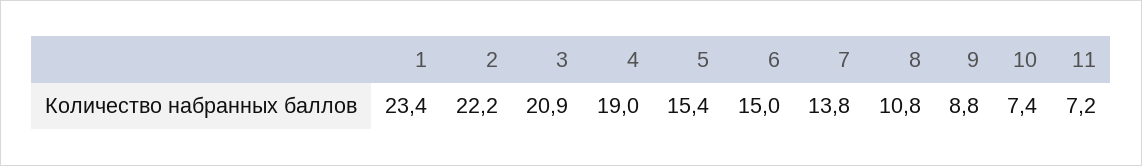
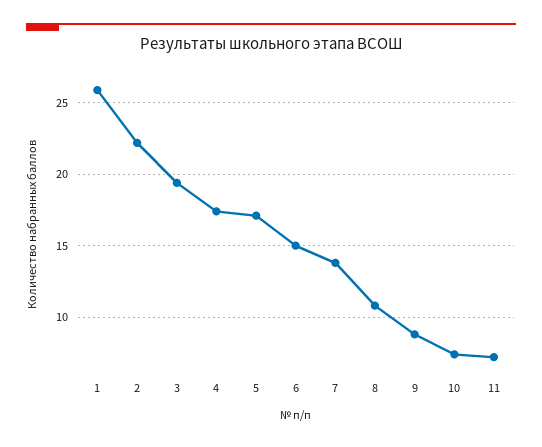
  {
-   "1": 23.4,
+   "1": 26,
    "2": 22.2,
-   "3": 20.9,
+   "3": 19.5,
-   "4": 19,
+   "4": 17.5,
-   "5": 15.4,
+   "5": 17,
    "6": 15,
    "7": 13.8,
    "8": 10.8,
    "9": 8.8,
    "10": 7.4,
    "11": 7.2
  }

